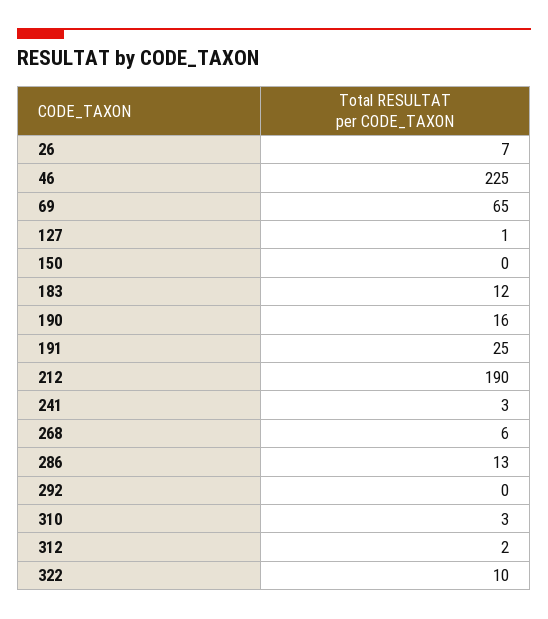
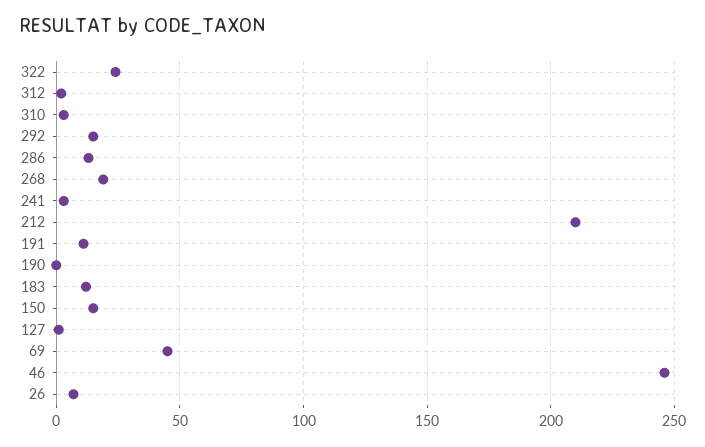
  {
    "26": 7,
-   "46": 225,
+   "46": 245,
-   "69": 65,
+   "69": 45,
    "127": 1,
-   "150": 0,
+   "150": 15,
    "183": 12,
-   "190": 16,
+   "190": 0,
-   "191": 25,
+   "191": 10,
-   "212": 190,
+   "212": 210,
    "241": 3,
-   "268": 6,
+   "268": 20,
    "286": 13,
-   "292": 0,
+   "292": 15,
    "310": 3,
    "312": 2,
-   "322": 10
+   "322": 25
  }

